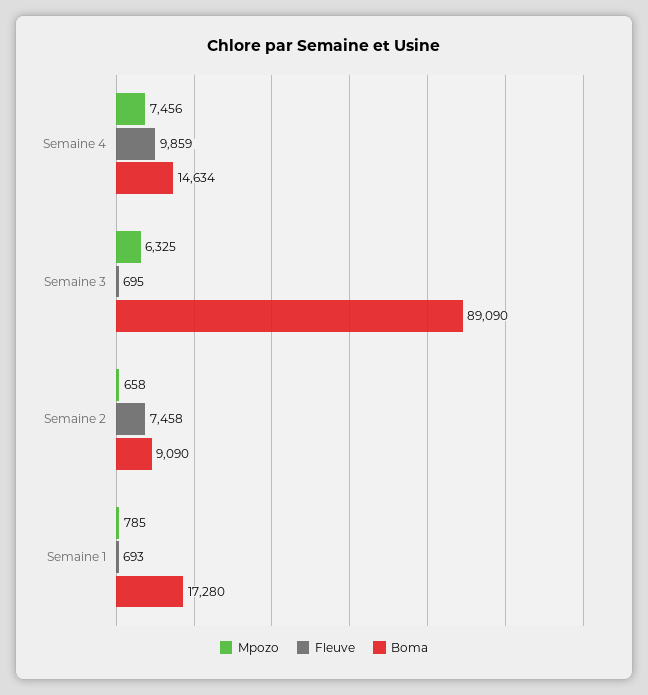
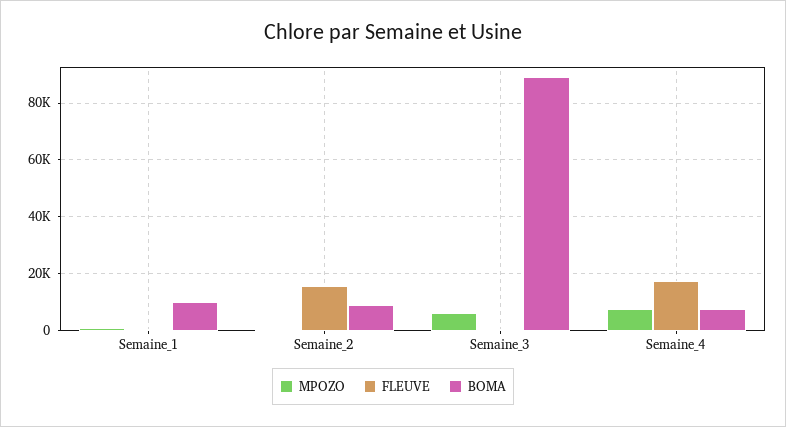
  {
    "Mpozo": {
      "Semaine 4": 7456,
      "Semaine 3": 6325,
      "Semaine 2": 658,
      "Semaine 1": 785
    },
    "Fleuve": {
-     "Semaine 4": 9859,
+     "Semaine 4": 17500,
      "Semaine 3": 695,
-     "Semaine 2": 7458,
+     "Semaine 2": 15000,
      "Semaine 1": 693
    },
    "Boma": {
-     "Semaine 4": 14634,
+     "Semaine 4": 7500,
      "Semaine 3": 89090,
      "Semaine 2": 9090,
-     "Semaine 1": 17280
+     "Semaine 1": 10000
    }
  }

